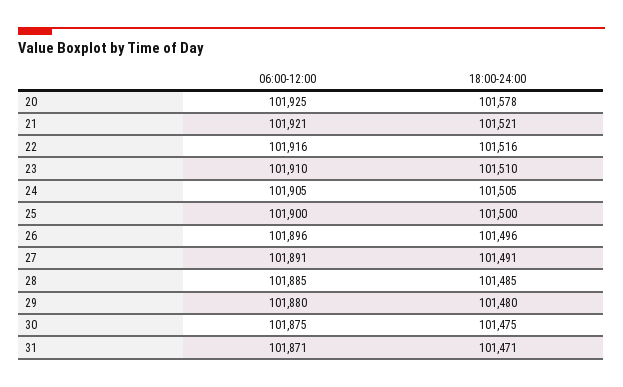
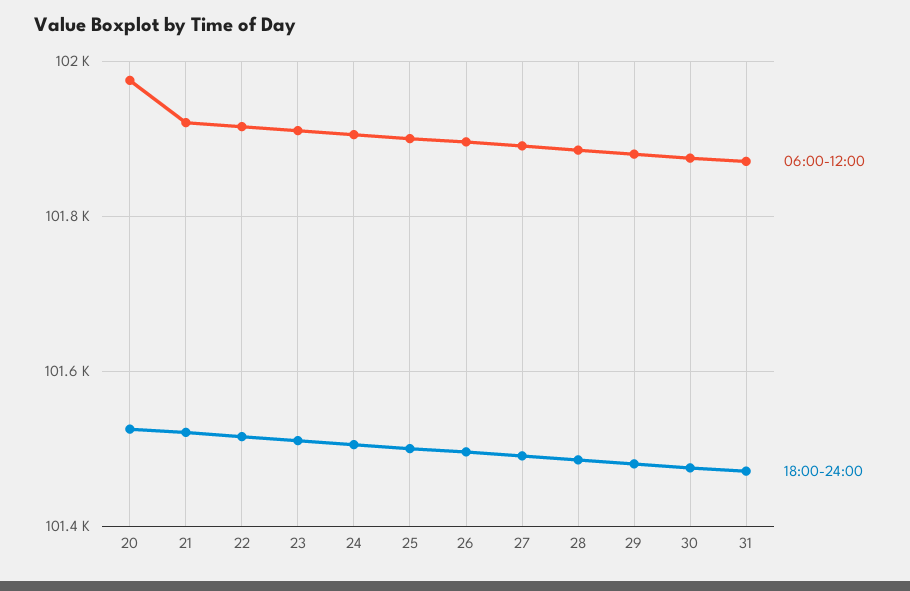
  {
    "06:00-12:00": {
-     "20": 101925,
+     "20": 101980,
      "21": 101921,
      "22": 101916,
      "23": 101910,
      "24": 101905,
      "25": 101900,
      "26": 101896,
      "27": 101891,
      "28": 101885,
      "29": 101880,
      "30": 101875,
      "31": 101871
    },
    "18:00-24:00": {
-     "20": 101578,
+     "20": 101520,
      "21": 101521,
      "22": 101516,
      "23": 101510,
      "24": 101505,
      "25": 101500,
      "26": 101496,
      "27": 101491,
      "28": 101485,
      "29": 101480,
      "30": 101475,
      "31": 101471
    }
  }

